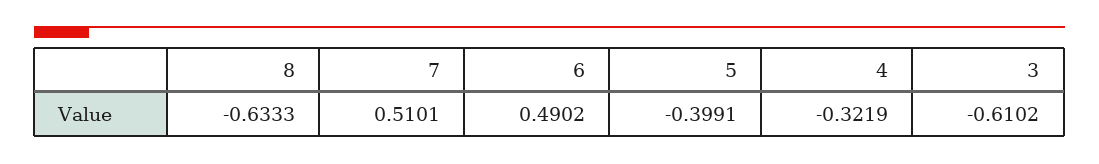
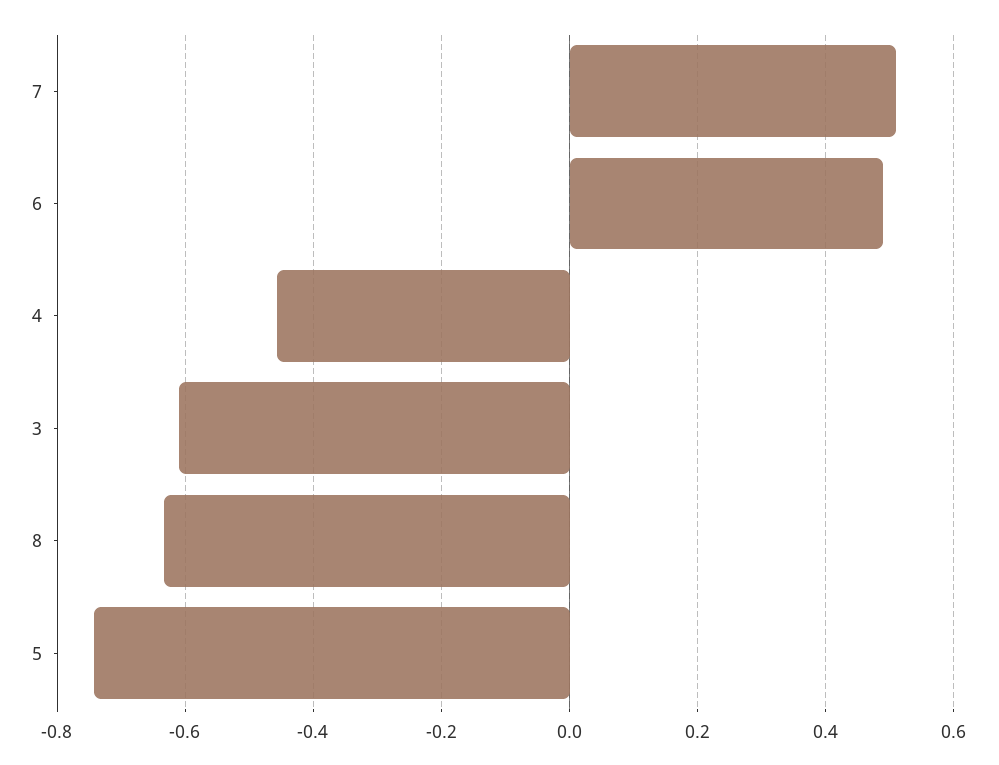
  {
    "8": -0.6333,
    "7": 0.5101,
    "6": 0.4902,
-   "5": -0.3991,
+   "5": -0.74,
-   "4": -0.3219,
+   "4": -0.46,
    "3": -0.6102
  }

